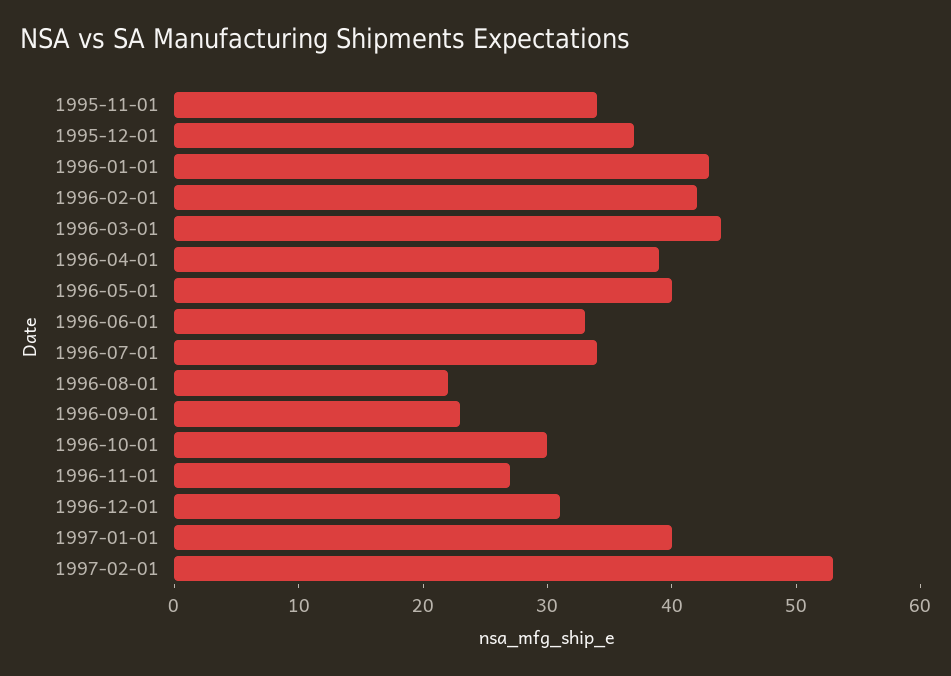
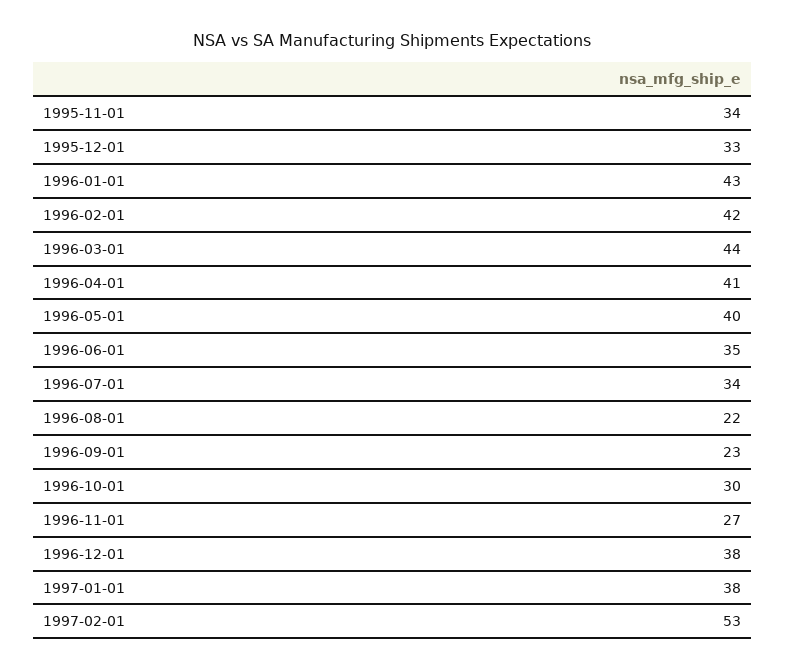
  {
    "1995-11-01": 34,
-   "1995-12-01": 37,
+   "1995-12-01": 33,
    "1996-01-01": 43,
    "1996-02-01": 42,
    "1996-03-01": 44,
-   "1996-04-01": 39,
+   "1996-04-01": 41,
    "1996-05-01": 40,
-   "1996-06-01": 33,
+   "1996-06-01": 35,
    "1996-07-01": 34,
    "1996-08-01": 22,
    "1996-09-01": 23,
    "1996-10-01": 30,
    "1996-11-01": 27,
-   "1996-12-01": 31,
+   "1996-12-01": 38,
-   "1997-01-01": 40,
+   "1997-01-01": 38,
    "1997-02-01": 53
  }

